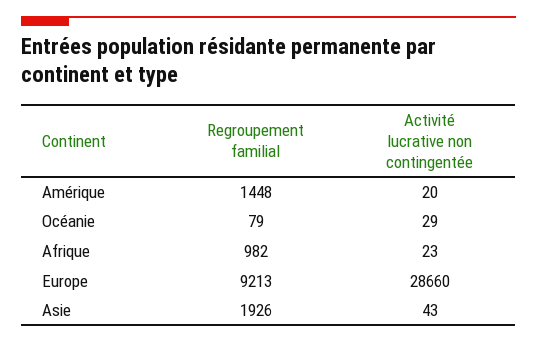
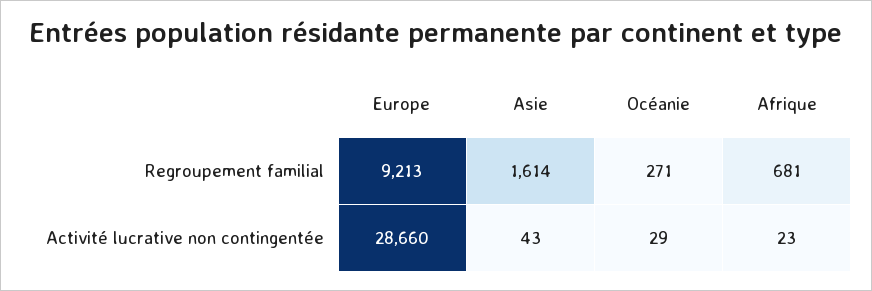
  {
    "Regroupement familial": {
-     "Amérique": 1448,
-     "Océanie": 79,
+     "Océanie": 271,
-     "Afrique": 982,
+     "Afrique": 681,
      "Europe": 9213,
-     "Asie": 1926
+     "Asie": 1614
    },
    "Activité lucrative non contingentée": {
-     "Amérique": 20,
      "Océanie": 29,
      "Afrique": 23,
      "Europe": 28660,
      "Asie": 43
    }
  }

